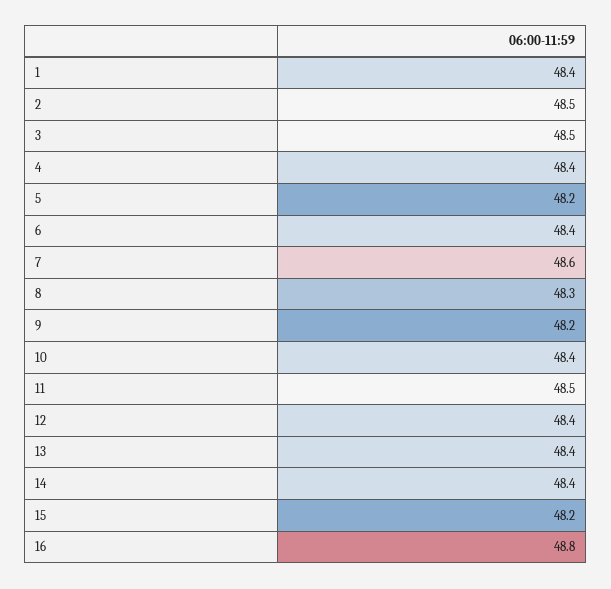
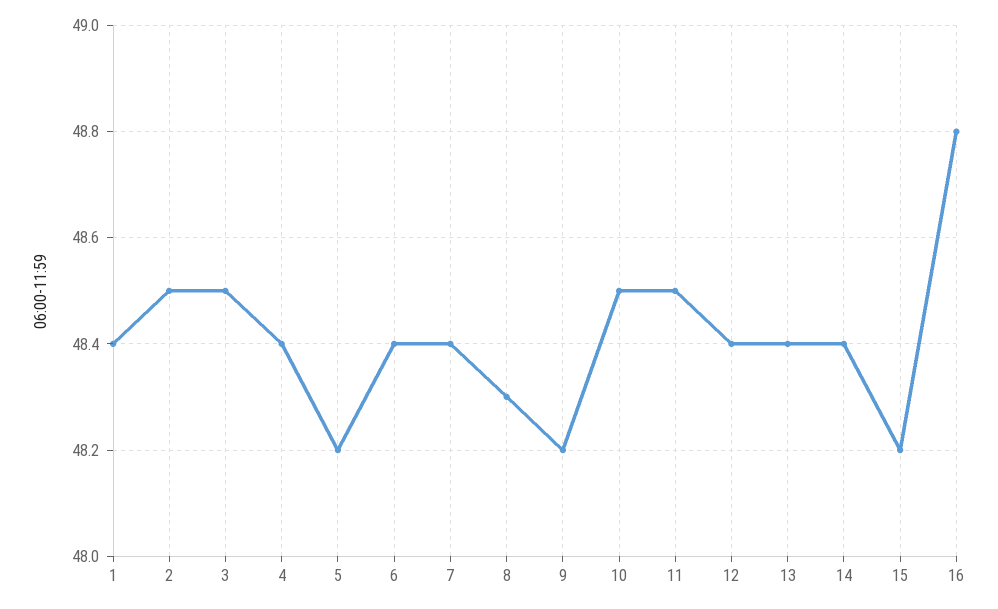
  {
    "1": 48.4,
    "2": 48.5,
    "3": 48.5,
    "4": 48.4,
    "5": 48.2,
    "6": 48.4,
-   "7": 48.6,
+   "7": 48.4,
    "8": 48.3,
    "9": 48.2,
-   "10": 48.4,
+   "10": 48.5,
    "11": 48.5,
    "12": 48.4,
    "13": 48.4,
    "14": 48.4,
    "15": 48.2,
    "16": 48.8
  }

